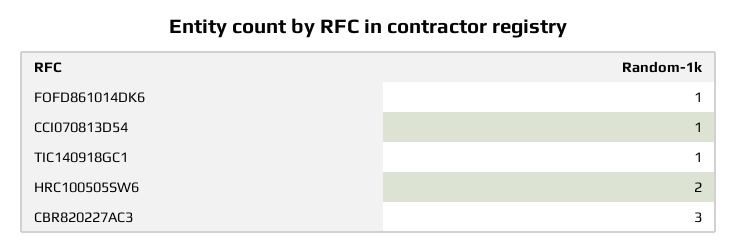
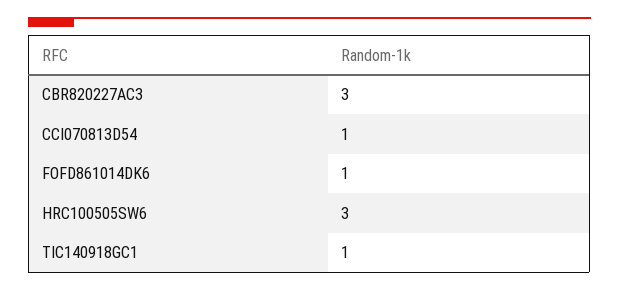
  {
    "FOFD861014DK6": 1,
    "CCI070813D54": 1,
    "TIC140918GC1": 1,
-   "HRC100505SW6": 2,
+   "HRC100505SW6": 3,
    "CBR820227AC3": 3
  }

